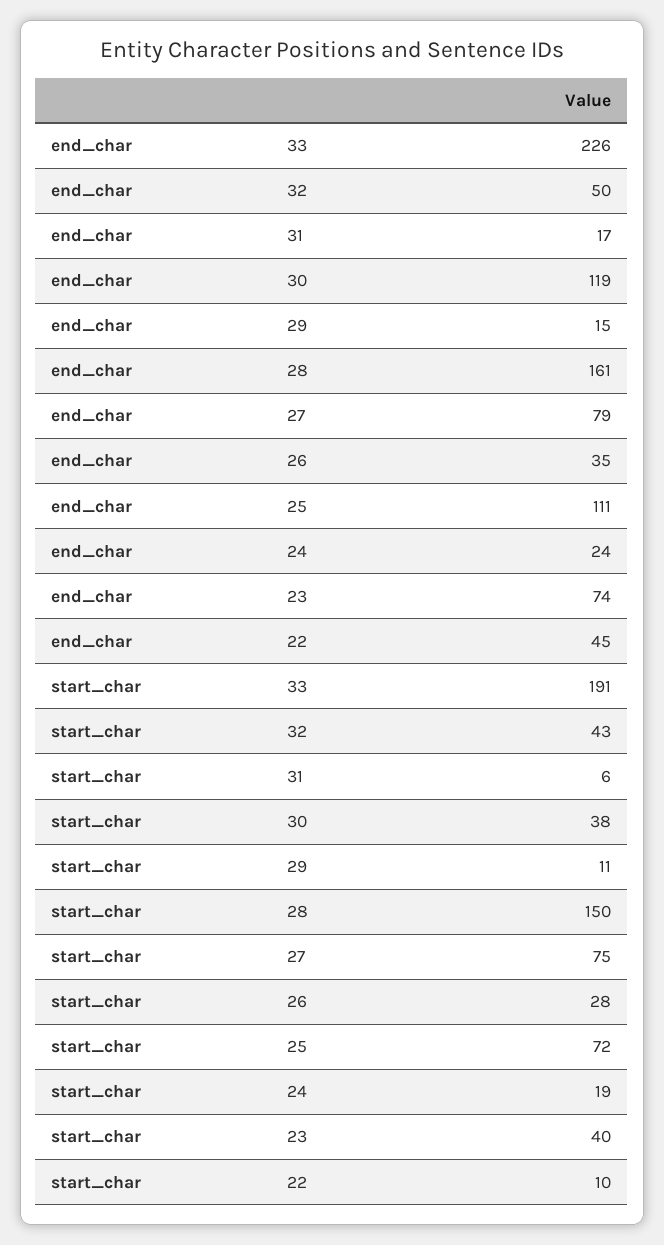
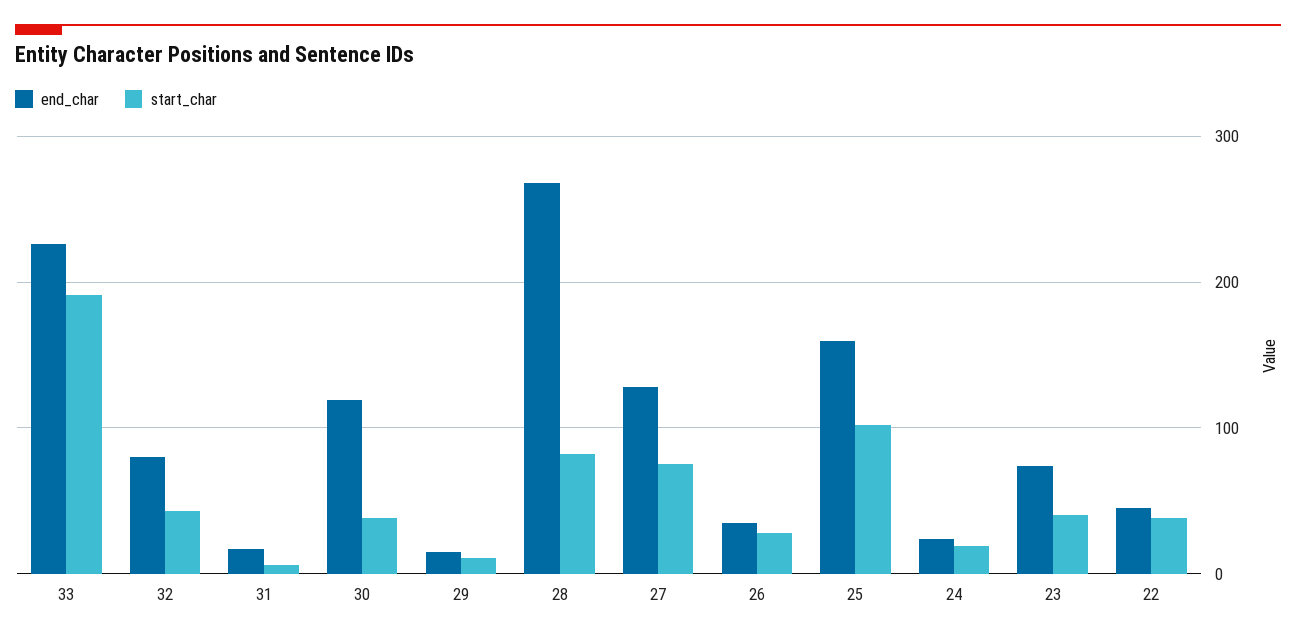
  {
    "end_char": {
      "33": 226,
-     "32": 50,
+     "32": 80,
      "31": 17,
      "30": 119,
      "29": 15,
-     "28": 161,
+     "28": 270,
-     "27": 79,
+     "27": 130,
      "26": 35,
-     "25": 111,
+     "25": 160,
      "24": 24,
      "23": 74,
      "22": 45
    },
    "start_char": {
      "33": 191,
      "32": 43,
      "31": 6,
      "30": 38,
      "29": 11,
-     "28": 150,
+     "28": 80,
      "27": 75,
      "26": 28,
-     "25": 72,
+     "25": 100,
      "24": 19,
      "23": 40,
-     "22": 10
+     "22": 40
    }
  }

